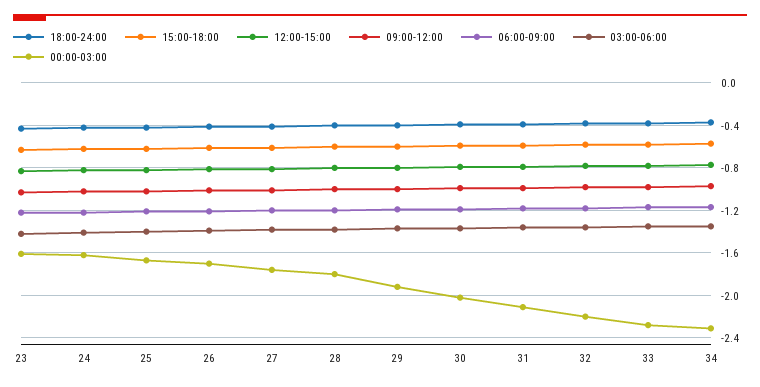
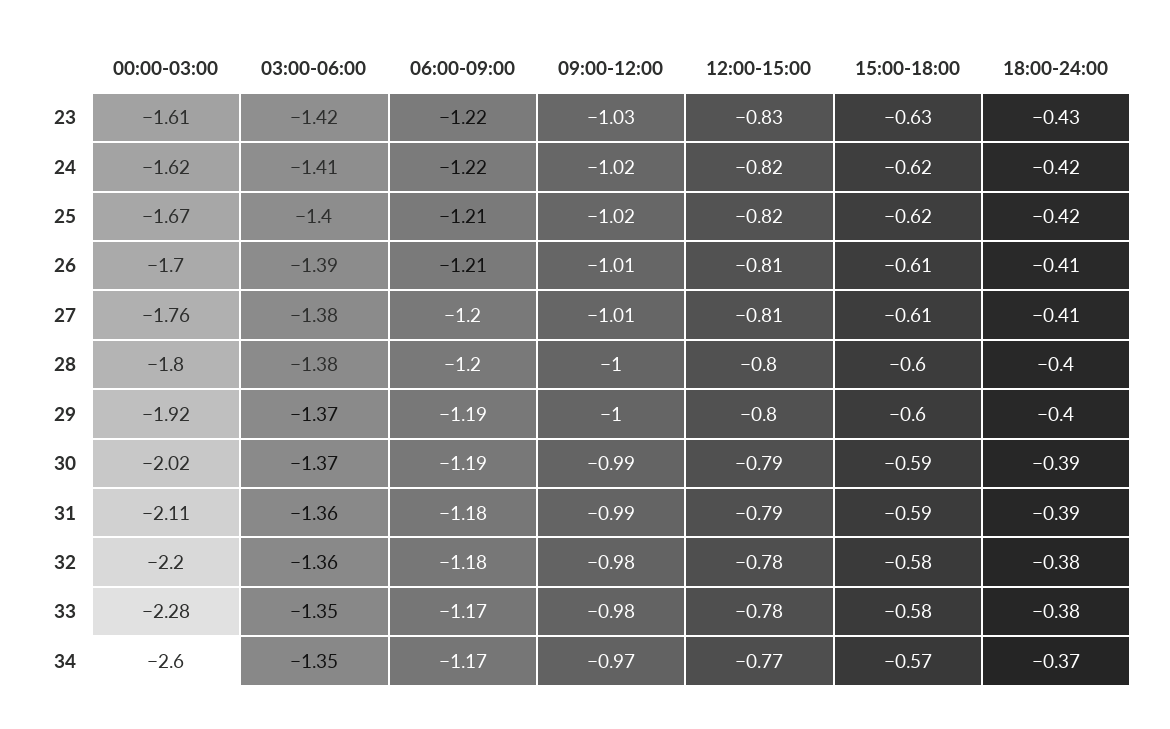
  {
    "18:00-24:00": {
      "23": -0.43,
      "24": -0.42,
      "25": -0.42,
      "26": -0.41,
      "27": -0.41,
      "28": -0.4,
      "29": -0.4,
      "30": -0.39,
      "31": -0.39,
      "32": -0.38,
      "33": -0.38,
      "34": -0.37
    },
    "15:00-18:00": {
      "23": -0.63,
      "24": -0.62,
      "25": -0.62,
      "26": -0.61,
      "27": -0.61,
      "28": -0.6,
      "29": -0.6,
      "30": -0.59,
      "31": -0.59,
      "32": -0.58,
      "33": -0.58,
      "34": -0.57
    },
    "12:00-15:00": {
      "23": -0.83,
      "24": -0.82,
      "25": -0.82,
      "26": -0.81,
      "27": -0.81,
      "28": -0.8,
      "29": -0.8,
      "30": -0.79,
      "31": -0.79,
      "32": -0.78,
      "33": -0.78,
      "34": -0.77
    },
    "09:00-12:00": {
      "23": -1.03,
      "24": -1.02,
      "25": -1.02,
      "26": -1.01,
      "27": -1.01,
      "28": -1,
      "29": -1,
      "30": -0.99,
      "31": -0.99,
      "32": -0.98,
      "33": -0.98,
      "34": -0.97
    },
    "06:00-09:00": {
      "23": -1.22,
      "24": -1.22,
      "25": -1.21,
      "26": -1.21,
      "27": -1.2,
      "28": -1.2,
      "29": -1.19,
      "30": -1.19,
      "31": -1.18,
      "32": -1.18,
      "33": -1.17,
      "34": -1.17
    },
    "03:00-06:00": {
      "23": -1.42,
      "24": -1.41,
      "25": -1.4,
      "26": -1.39,
      "27": -1.38,
      "28": -1.38,
      "29": -1.37,
      "30": -1.37,
      "31": -1.36,
      "32": -1.36,
      "33": -1.35,
      "34": -1.35
    },
    "00:00-03:00": {
      "23": -1.61,
      "24": -1.62,
      "25": -1.67,
      "26": -1.7,
      "27": -1.76,
      "28": -1.8,
      "29": -1.92,
      "30": -2.02,
      "31": -2.11,
      "32": -2.2,
      "33": -2.28,
-     "34": -2.3
+     "34": -2.6
    }
  }

